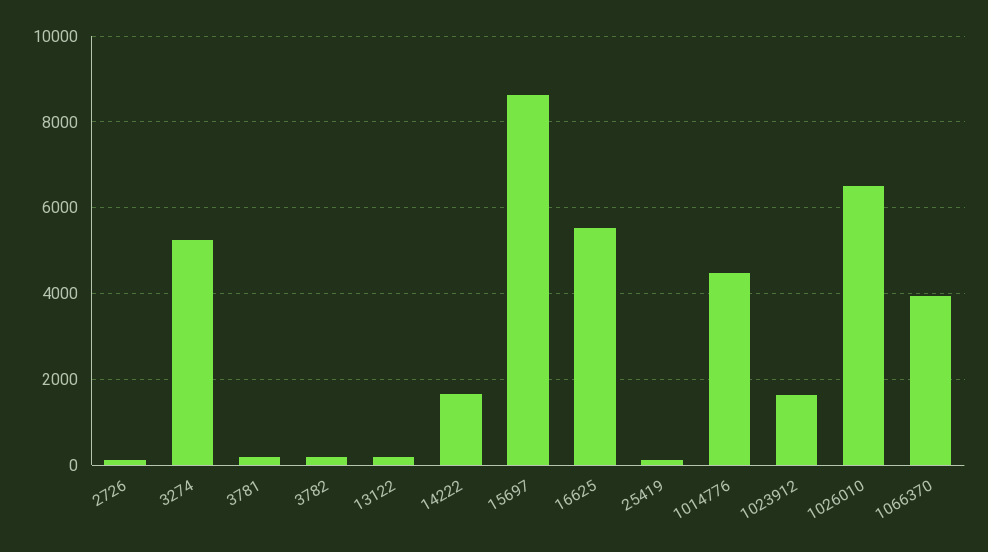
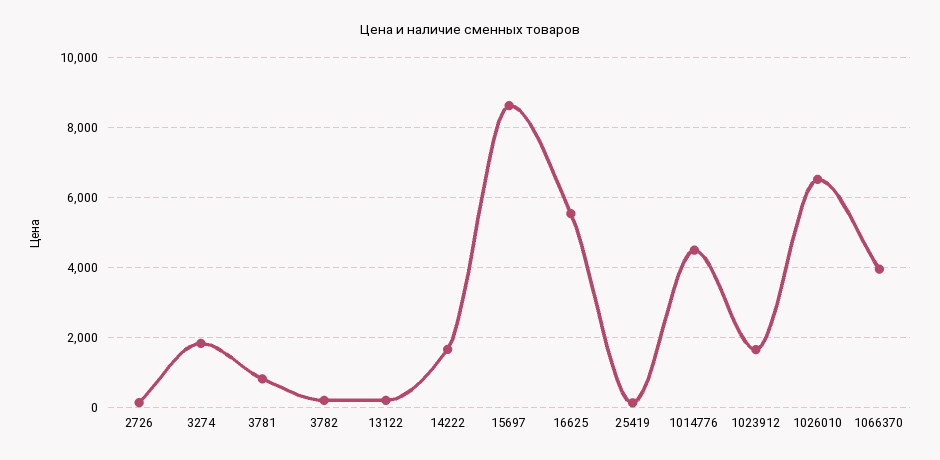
  {
    "2726": 200,
-   "3274": 5200,
+   "3274": 1800,
-   "3781": 200,
+   "3781": 800,
    "3782": 200,
    "13122": 200,
    "14222": 1600,
    "15697": 8600,
    "16625": 5600,
    "25419": 200,
    "1014776": 4400,
    "1023912": 1600,
    "1026010": 6600,
    "1066370": 4000
  }

